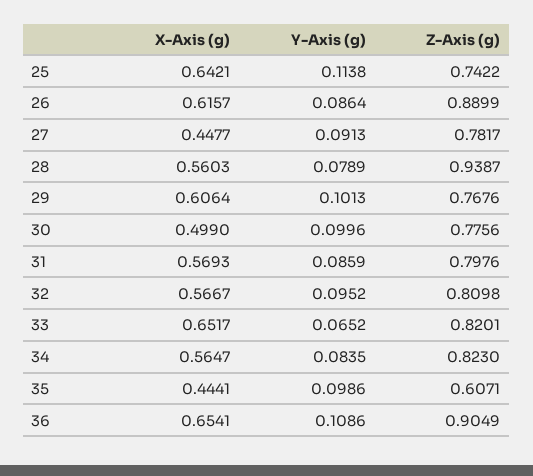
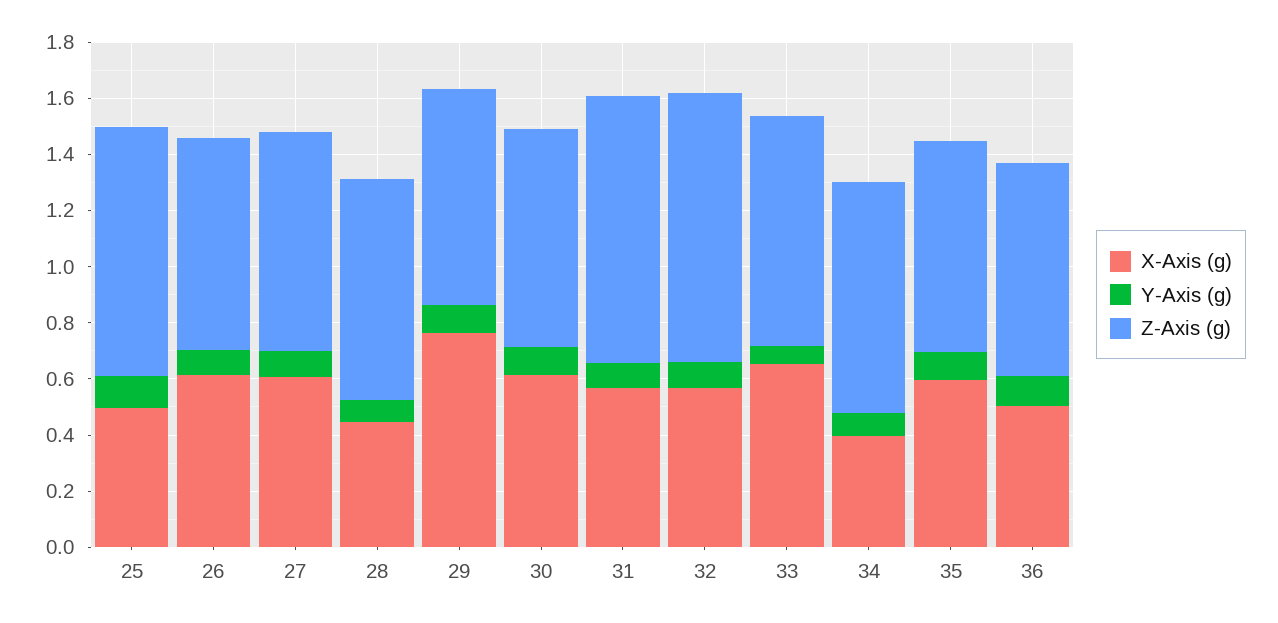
  {
    "X-Axis (g)": {
-     "25": 0.6421,
+     "25": 0.5,
      "26": 0.6157,
-     "27": 0.4477,
+     "27": 0.6,
-     "28": 0.5603,
+     "28": 0.45,
-     "29": 0.6064,
+     "29": 0.75,
-     "30": 0.499,
+     "30": 0.6,
      "31": 0.5693,
      "32": 0.5667,
      "33": 0.6517,
-     "34": 0.5647,
+     "34": 0.4,
-     "35": 0.4441,
+     "35": 0.6,
-     "36": 0.6541
+     "36": 0.5
    },
    "Y-Axis (g)": {
      "25": 0.1138,
      "26": 0.0864,
      "27": 0.0913,
      "28": 0.0789,
      "29": 0.1013,
      "30": 0.0996,
      "31": 0.0859,
      "32": 0.0952,
      "33": 0.0652,
      "34": 0.0835,
      "35": 0.0986,
      "36": 0.1086
    },
    "Z-Axis (g)": {
-     "25": 0.7422,
+     "25": 0.9,
-     "26": 0.8899,
+     "26": 0.75,
      "27": 0.7817,
-     "28": 0.9387,
+     "28": 0.8,
      "29": 0.7676,
      "30": 0.7756,
-     "31": 0.7976,
+     "31": 0.95,
-     "32": 0.8098,
+     "32": 0.95,
      "33": 0.8201,
      "34": 0.823,
-     "35": 0.6071,
+     "35": 0.75,
-     "36": 0.9049
+     "36": 0.75
    }
  }

